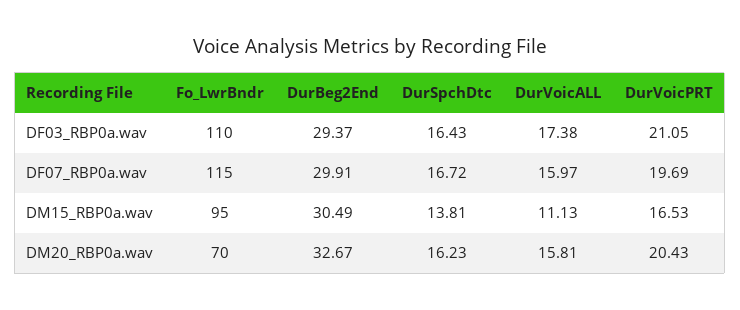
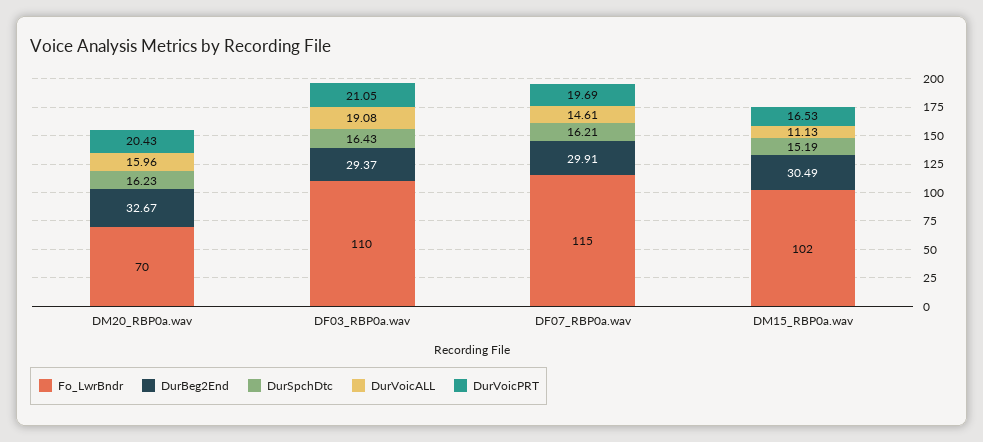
  {
    "Fo_LwrBndr": {
      "DF03_RBP0a.wav": 110,
      "DF07_RBP0a.wav": 115,
-     "DM15_RBP0a.wav": 95,
+     "DM15_RBP0a.wav": 102,
      "DM20_RBP0a.wav": 70
    },
    "DurBeg2End": {
      "DF03_RBP0a.wav": 29.37,
      "DF07_RBP0a.wav": 29.91,
      "DM15_RBP0a.wav": 30.49,
      "DM20_RBP0a.wav": 32.67
    },
    "DurSpchDtc": {
      "DF03_RBP0a.wav": 16.43,
-     "DF07_RBP0a.wav": 16.72,
+     "DF07_RBP0a.wav": 16.21,
-     "DM15_RBP0a.wav": 13.81,
+     "DM15_RBP0a.wav": 15.19,
      "DM20_RBP0a.wav": 16.23
    },
    "DurVoicALL": {
-     "DF03_RBP0a.wav": 17.38,
+     "DF03_RBP0a.wav": 19.08,
-     "DF07_RBP0a.wav": 15.97,
+     "DF07_RBP0a.wav": 14.61,
      "DM15_RBP0a.wav": 11.13,
-     "DM20_RBP0a.wav": 15.81
+     "DM20_RBP0a.wav": 15.96
    },
    "DurVoicPRT": {
      "DF03_RBP0a.wav": 21.05,
      "DF07_RBP0a.wav": 19.69,
      "DM15_RBP0a.wav": 16.53,
      "DM20_RBP0a.wav": 20.43
    }
  }

